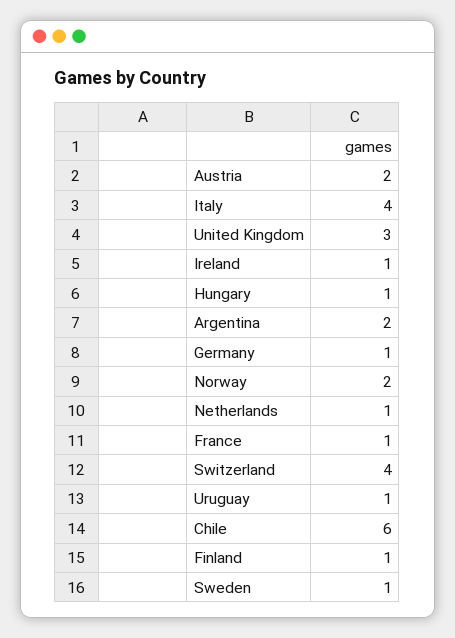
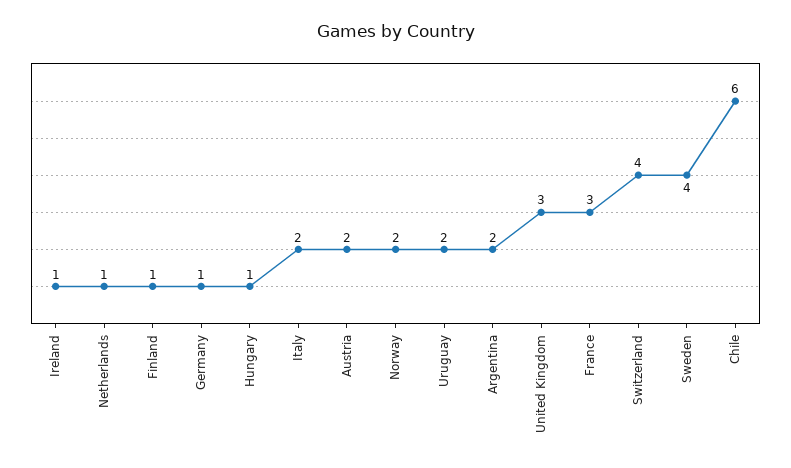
  {
    "Austria": 2,
-   "Italy": 4,
+   "Italy": 2,
    "United Kingdom": 3,
    "Ireland": 1,
    "Hungary": 1,
    "Argentina": 2,
    "Germany": 1,
    "Norway": 2,
    "Netherlands": 1,
-   "France": 1,
+   "France": 3,
    "Switzerland": 4,
-   "Uruguay": 1,
+   "Uruguay": 2,
    "Chile": 6,
    "Finland": 1,
-   "Sweden": 1
+   "Sweden": 4
  }

